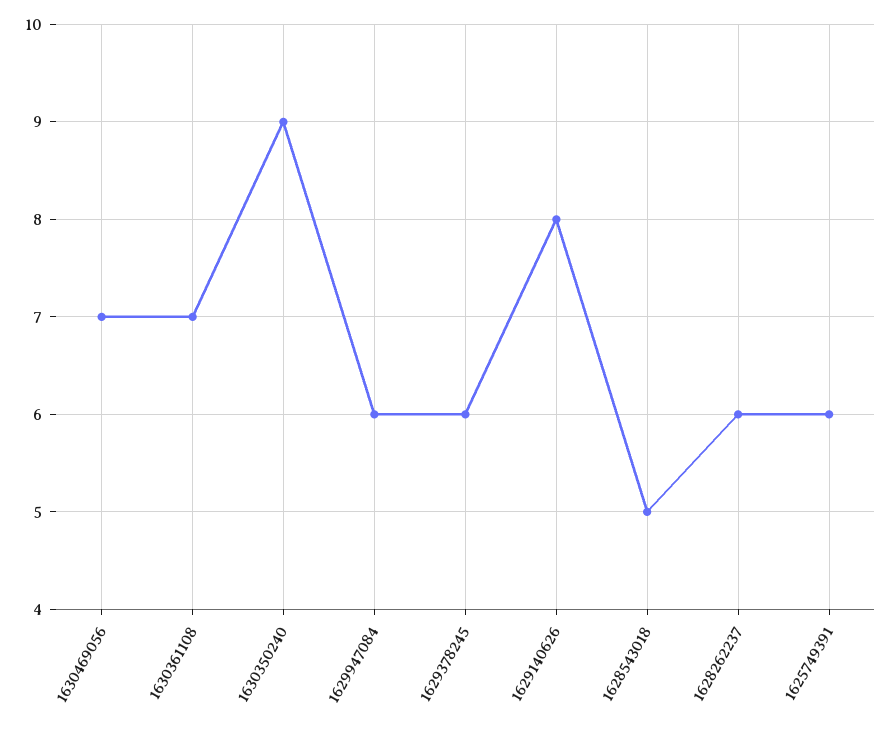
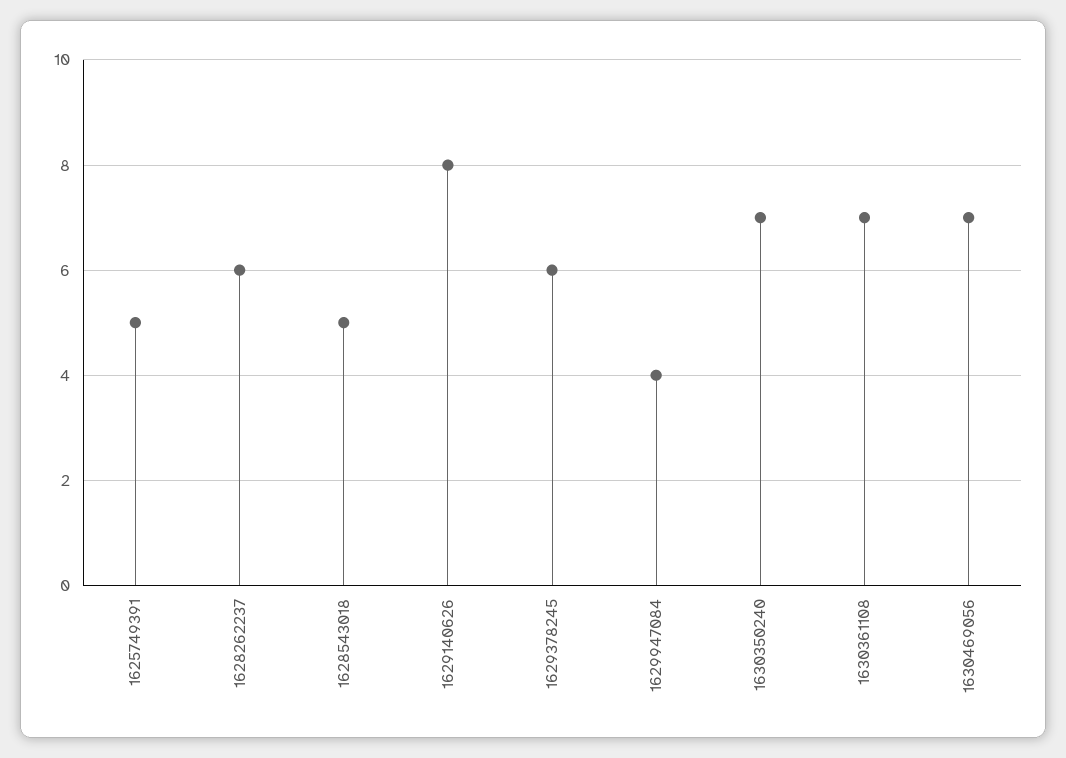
  {
    "1630469056": 7,
    "1630361108": 7,
-   "1630350240": 9,
+   "1630350240": 7,
-   "1629947084": 6,
+   "1629947084": 4,
    "1629378245": 6,
    "1629140626": 8,
    "1628543018": 5,
    "1628262237": 6,
-   "1625749391": 6
+   "1625749391": 5
  }

